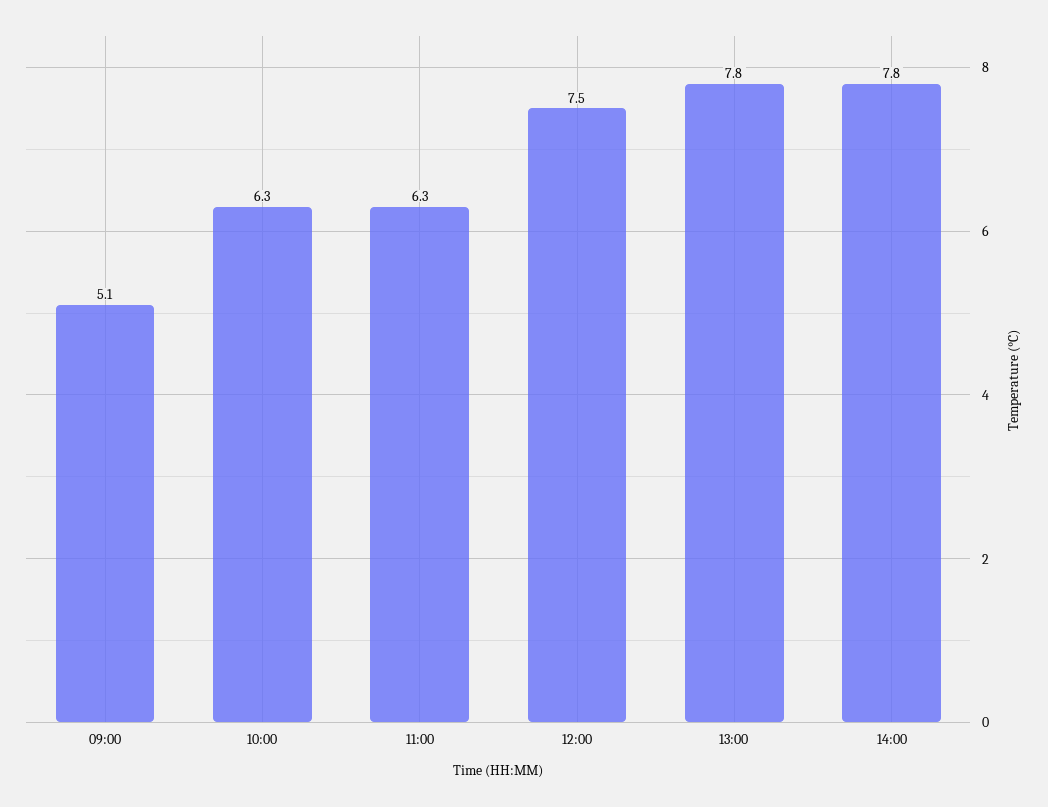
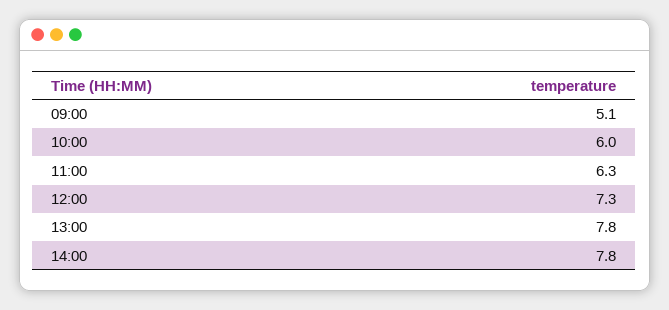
  {
    "09:00": 5.1,
-   "10:00": 6.3,
+   "10:00": 6,
    "11:00": 6.3,
-   "12:00": 7.5,
+   "12:00": 7.3,
    "13:00": 7.8,
    "14:00": 7.8
  }

